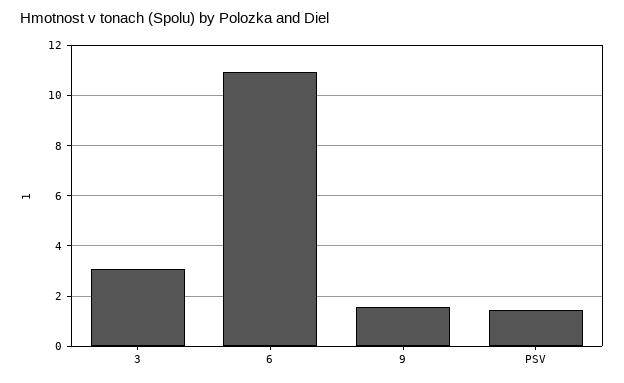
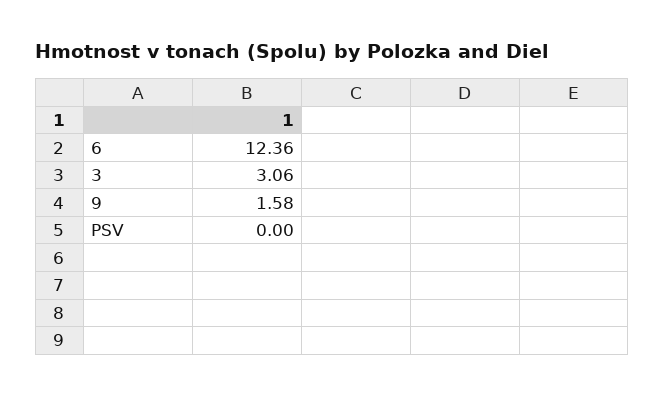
  {
    "3": 3.06,
-   "6": 11,
+   "6": 12.36,
    "9": 1.58,
-   "PSV": 1.5
+   "PSV": 0
  }

